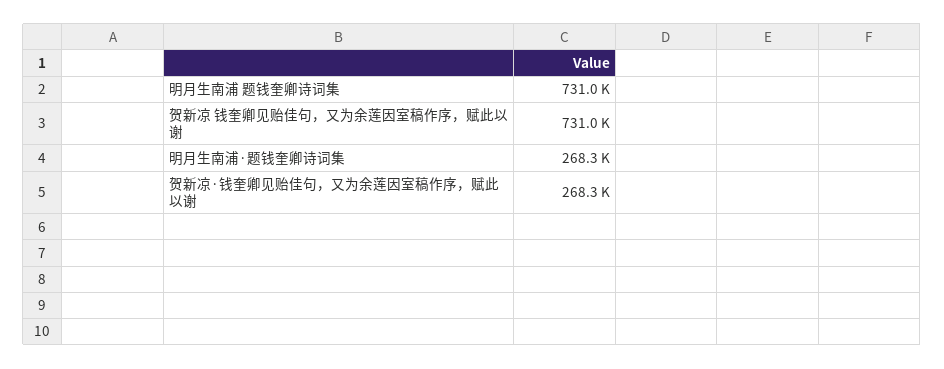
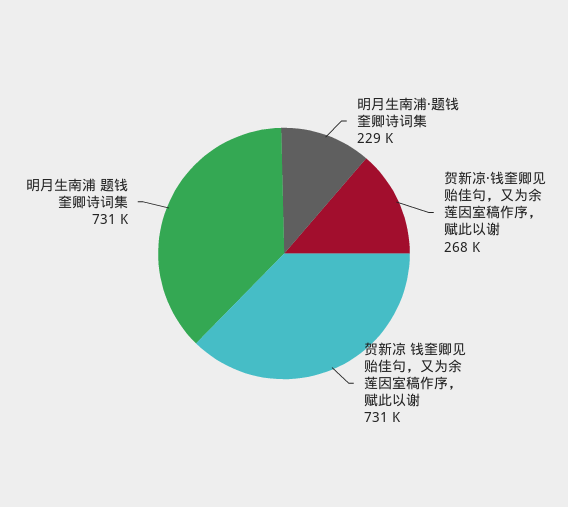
  {
    "明月生南浦 题钱奎卿诗词集": 731000,
    "贺新凉 钱奎卿见贻佳句，又为余莲因室稿作序，赋此以谢": 731000,
-   "明月生南浦·题钱奎卿诗词集": 268300,
+   "明月生南浦·题钱奎卿诗词集": 229000,
    "贺新凉·钱奎卿见贻佳句，又为余莲因室稿作序，赋此以谢": 268300
  }

